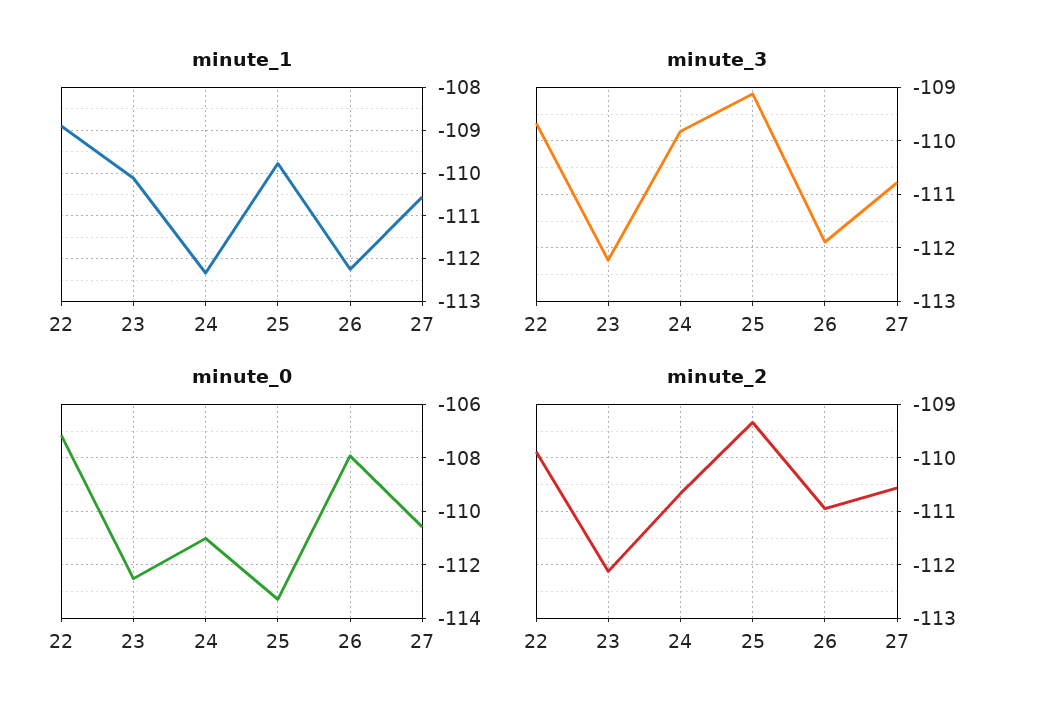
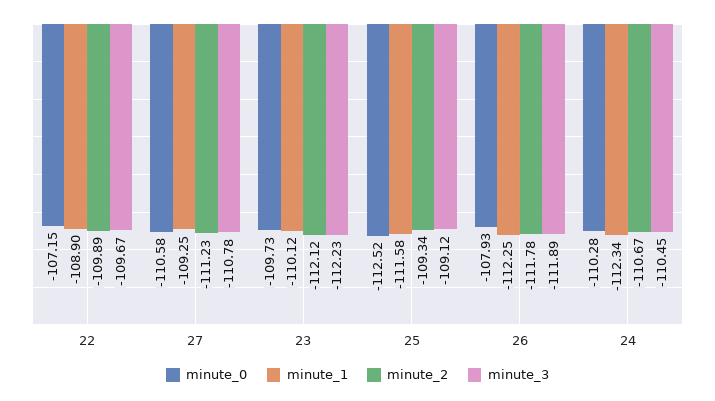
  {
    "minute_1": {
      "22": -108.9,
      "23": -110.12,
      "24": -112.34,
-     "25": -109.8,
+     "25": -111.58,
      "26": -112.25,
-     "27": -110.6
+     "27": -109.25
    },
    "minute_3": {
      "22": -109.67,
      "23": -112.23,
-     "24": -109.8,
+     "24": -110.45,
      "25": -109.12,
      "26": -111.89,
      "27": -110.78
    },
    "minute_0": {
      "22": -107.15,
-     "23": -112.5,
+     "23": -109.73,
-     "24": -111,
+     "24": -110.28,
-     "25": -113.25,
+     "25": -112.52,
      "26": -107.93,
      "27": -110.58
    },
    "minute_2": {
      "22": -109.89,
      "23": -112.12,
      "24": -110.67,
      "25": -109.34,
-     "26": -111,
+     "26": -111.78,
-     "27": -110.6
+     "27": -111.23
    }
  }

